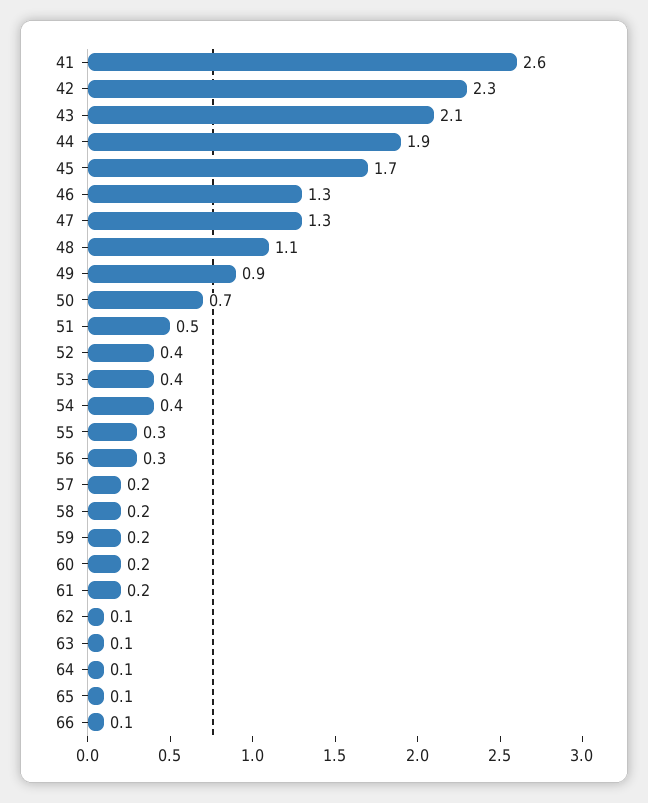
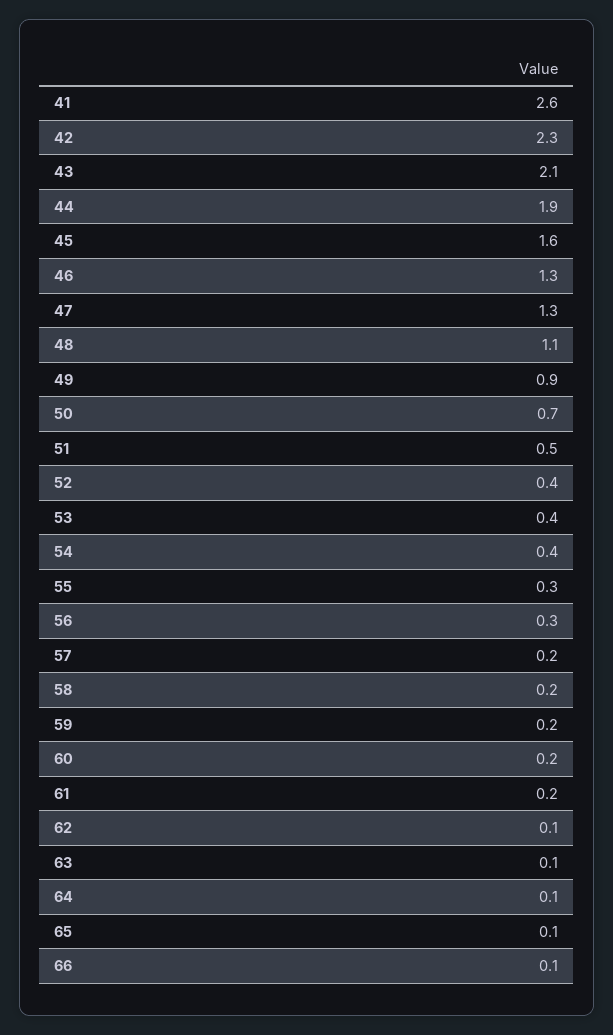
  {
    "41": 2.6,
    "42": 2.3,
    "43": 2.1,
    "44": 1.9,
-   "45": 1.7,
+   "45": 1.6,
    "46": 1.3,
    "47": 1.3,
    "48": 1.1,
    "49": 0.9,
    "50": 0.7,
    "51": 0.5,
    "52": 0.4,
    "53": 0.4,
    "54": 0.4,
    "55": 0.3,
    "56": 0.3,
    "57": 0.2,
    "58": 0.2,
    "59": 0.2,
    "60": 0.2,
    "61": 0.2,
    "62": 0.1,
    "63": 0.1,
    "64": 0.1,
    "65": 0.1,
    "66": 0.1
  }

